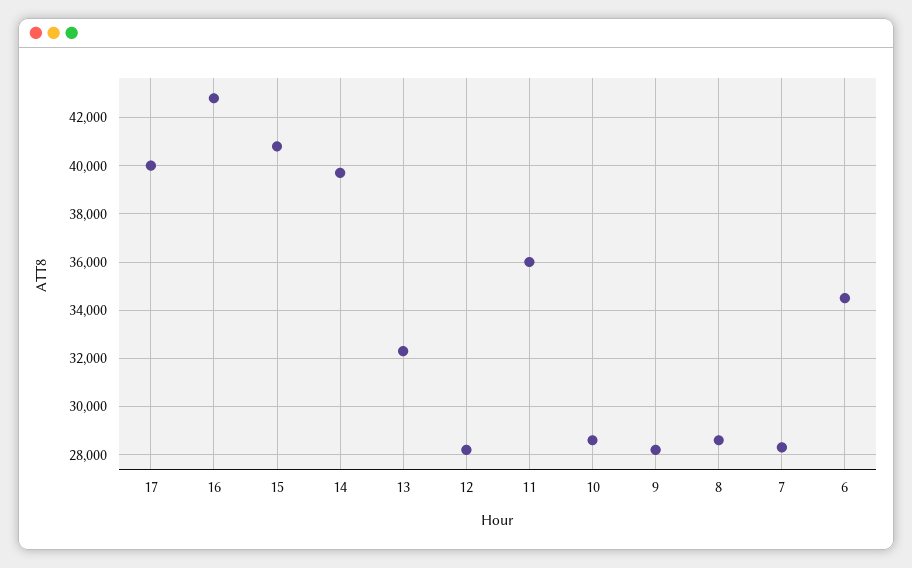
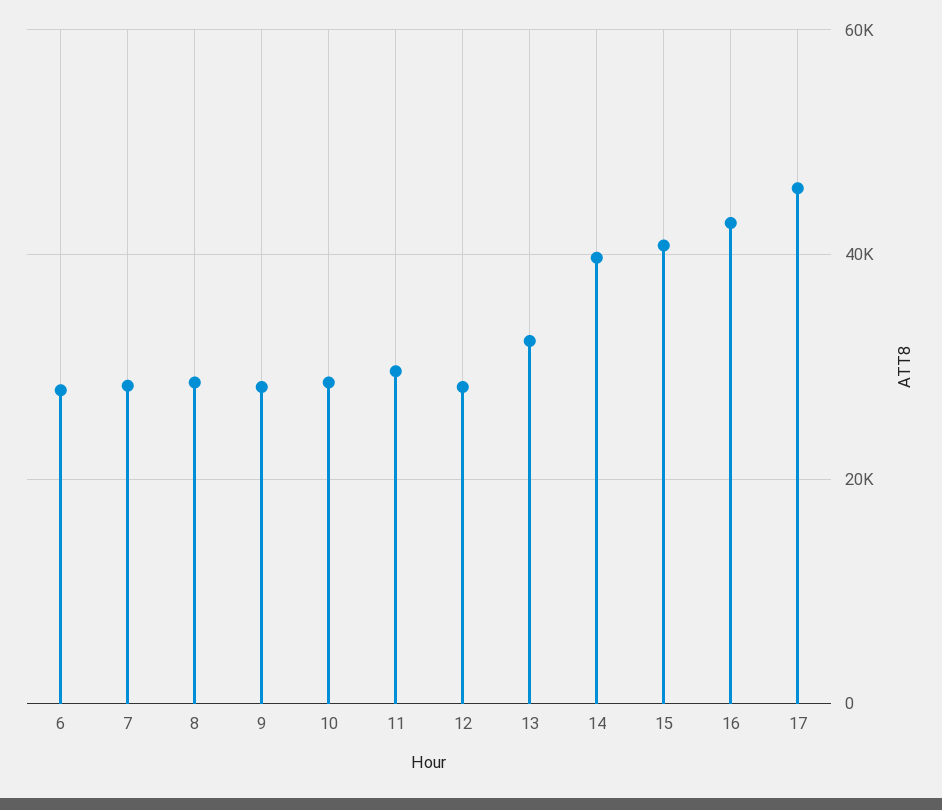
  {
-   "17": 40000,
+   "17": 46000,
    "16": 42750,
    "15": 40750,
    "14": 39750,
    "13": 32250,
    "12": 28250,
-   "11": 36000,
+   "11": 30000,
    "10": 28500,
    "9": 28250,
    "8": 28500,
    "7": 28250,
-   "6": 34500
+   "6": 28000
  }

